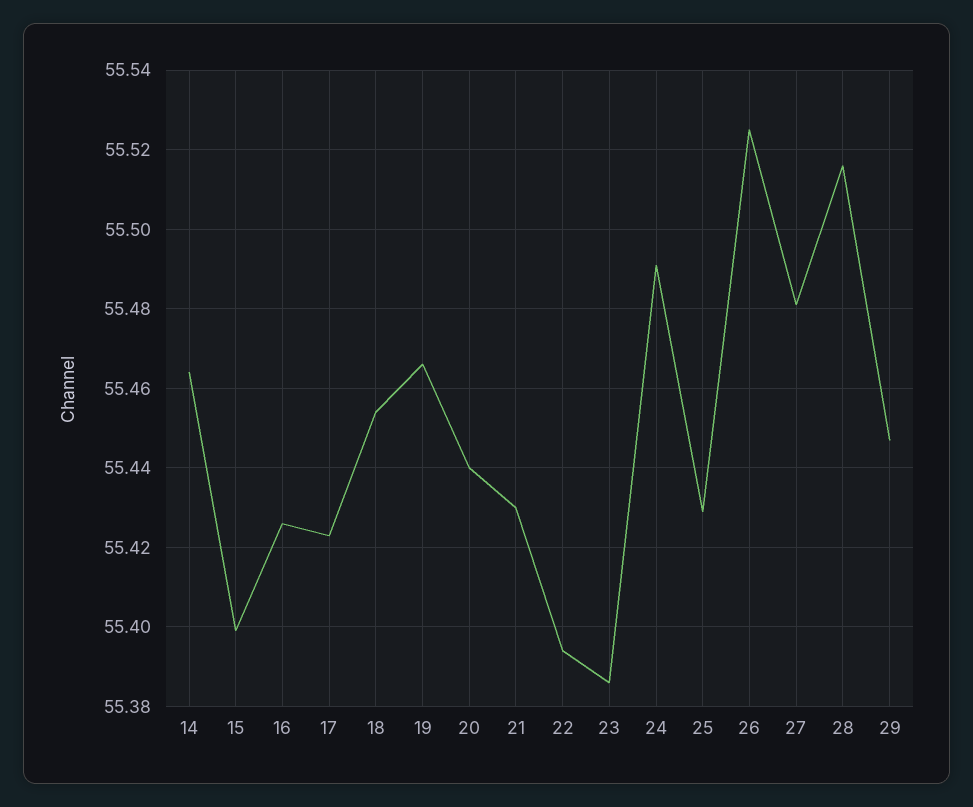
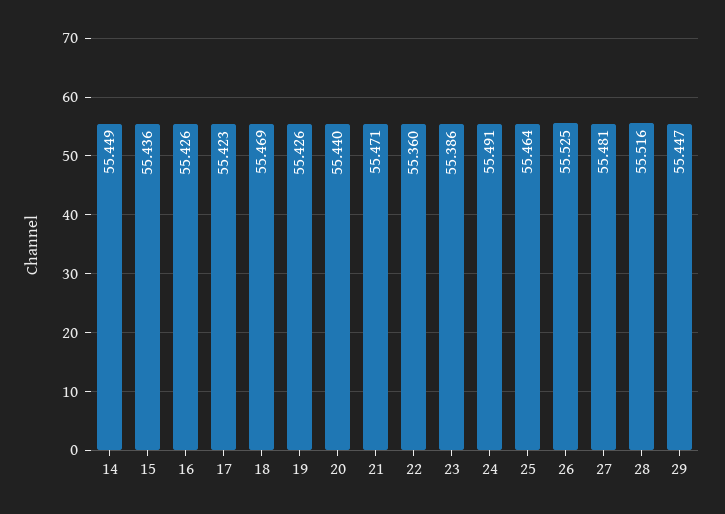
  {
-   "14": 55.465,
+   "14": 55.449,
-   "15": 55.4,
+   "15": 55.436,
    "16": 55.426,
    "17": 55.423,
-   "18": 55.455,
+   "18": 55.469,
-   "19": 55.465,
+   "19": 55.426,
    "20": 55.44,
-   "21": 55.43,
+   "21": 55.471,
-   "22": 55.395,
+   "22": 55.36,
    "23": 55.386,
    "24": 55.491,
-   "25": 55.43,
+   "25": 55.464,
    "26": 55.525,
    "27": 55.481,
    "28": 55.516,
    "29": 55.447
  }

